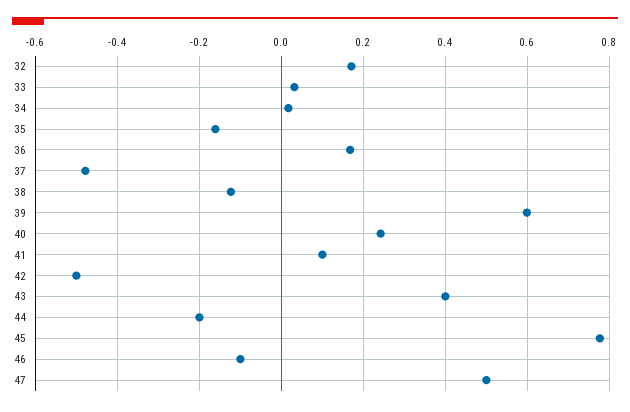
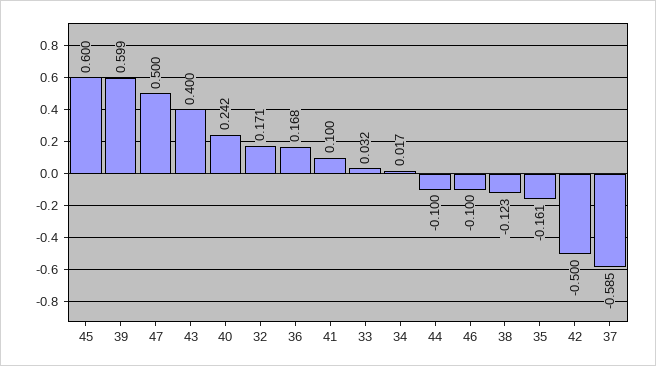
  {
    "32": 0.171,
    "33": 0.032,
    "34": 0.017,
    "35": -0.161,
    "36": 0.168,
-   "37": -0.48,
+   "37": -0.585,
    "38": -0.123,
    "39": 0.599,
    "40": 0.242,
    "41": 0.1,
    "42": -0.5,
    "43": 0.4,
-   "44": -0.2,
+   "44": -0.1,
-   "45": 0.78,
+   "45": 0.6,
    "46": -0.1,
    "47": 0.5
  }

